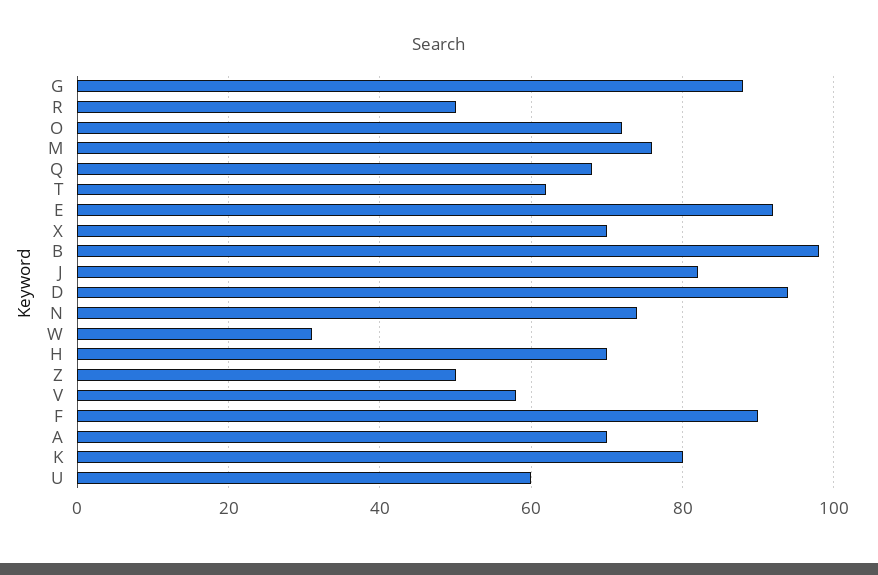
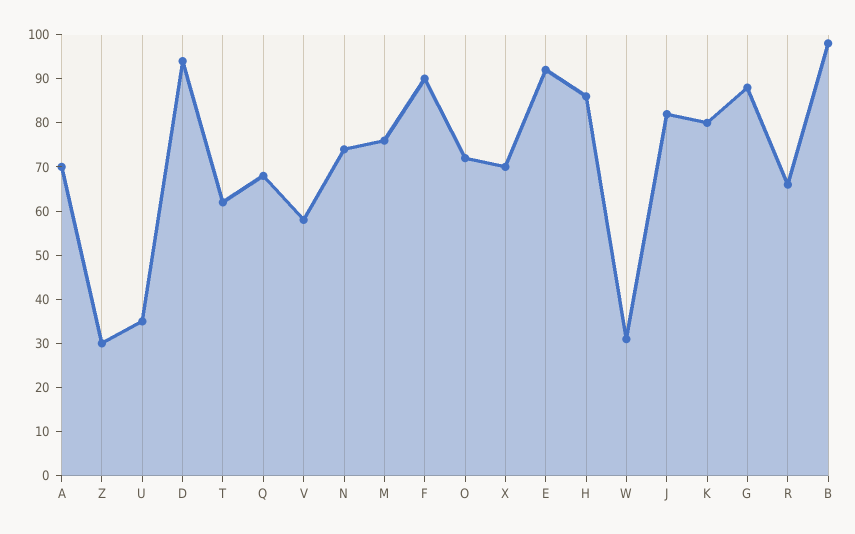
  {
    "G": 90,
-   "R": 50,
+   "R": 65,
    "O": 70,
    "M": 75,
    "Q": 70,
    "T": 60,
    "E": 90,
    "X": 70,
    "B": 100,
    "J": 80,
    "D": 95,
    "N": 75,
    "W": 30,
-   "H": 70,
+   "H": 85,
-   "Z": 50,
+   "Z": 30,
    "V": 60,
    "F": 90,
    "A": 70,
    "K": 80,
-   "U": 60
+   "U": 35
  }

